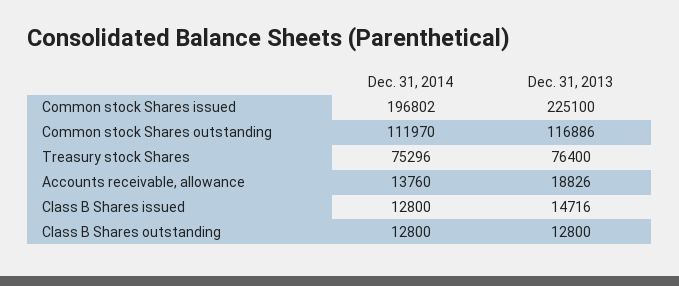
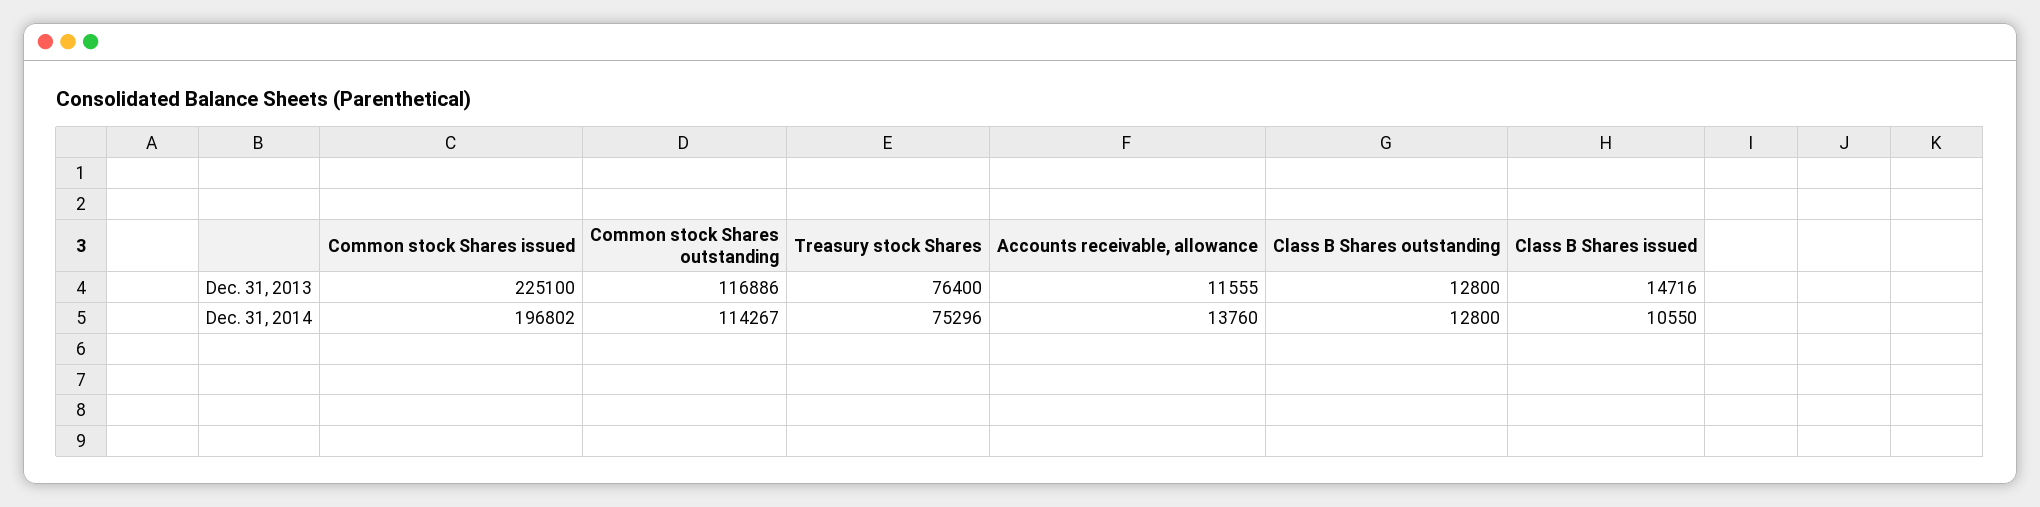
  {
    "Dec. 31, 2014": {
      "Common stock Shares issued": 196802,
-     "Common stock Shares outstanding": 111970,
+     "Common stock Shares outstanding": 114267,
      "Treasury stock Shares": 75296,
      "Accounts receivable, allowance": 13760,
-     "Class B Shares issued": 12800,
+     "Class B Shares issued": 10550,
      "Class B Shares outstanding": 12800
    },
    "Dec. 31, 2013": {
      "Common stock Shares issued": 225100,
      "Common stock Shares outstanding": 116886,
      "Treasury stock Shares": 76400,
-     "Accounts receivable, allowance": 18826,
+     "Accounts receivable, allowance": 11555,
      "Class B Shares issued": 14716,
      "Class B Shares outstanding": 12800
    }
  }

